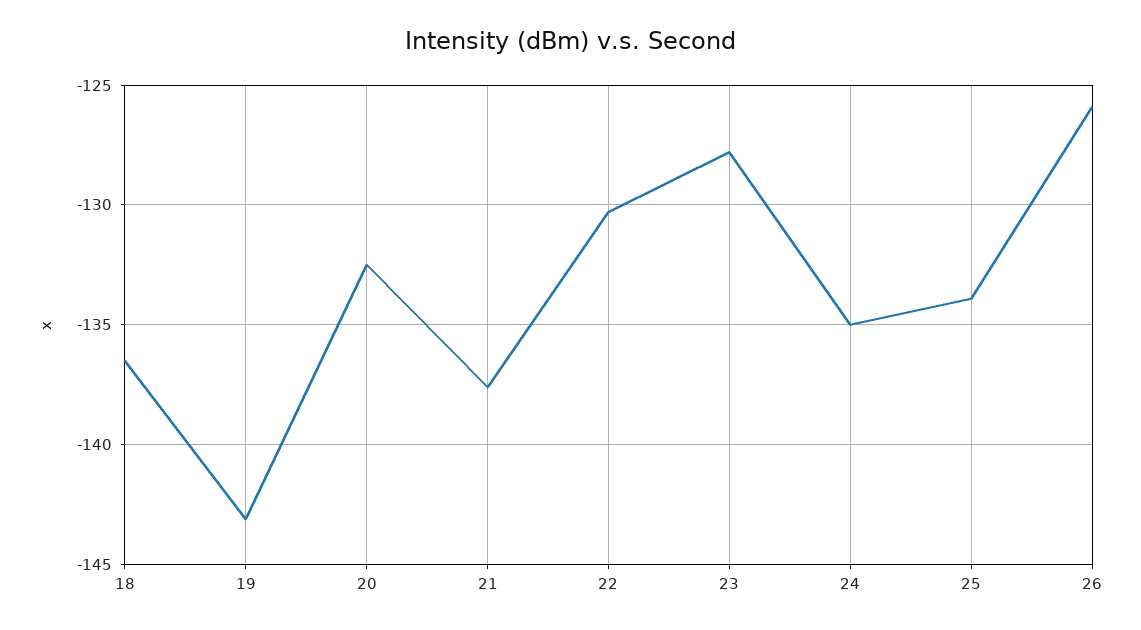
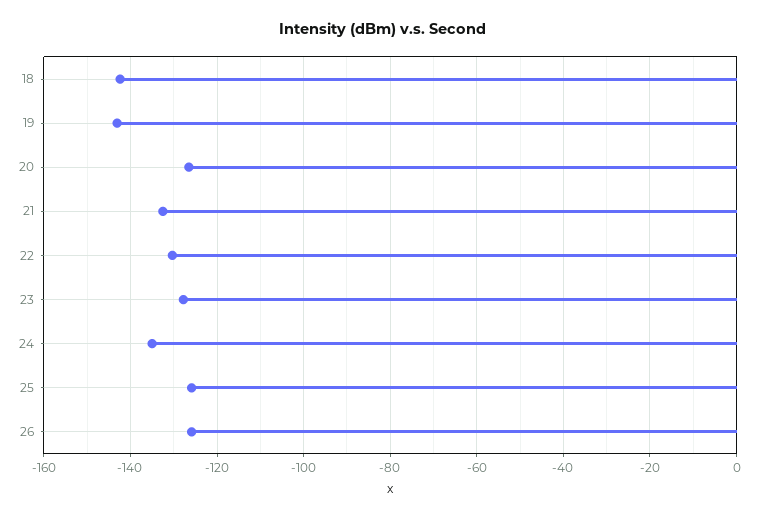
  {
-   "18": -136.5,
+   "18": -142,
    "19": -143,
-   "20": -132.5,
+   "20": -126,
-   "21": -137.5,
+   "21": -132,
    "22": -130.5,
    "23": -128,
    "24": -135,
-   "25": -134,
+   "25": -126,
    "26": -126
  }

